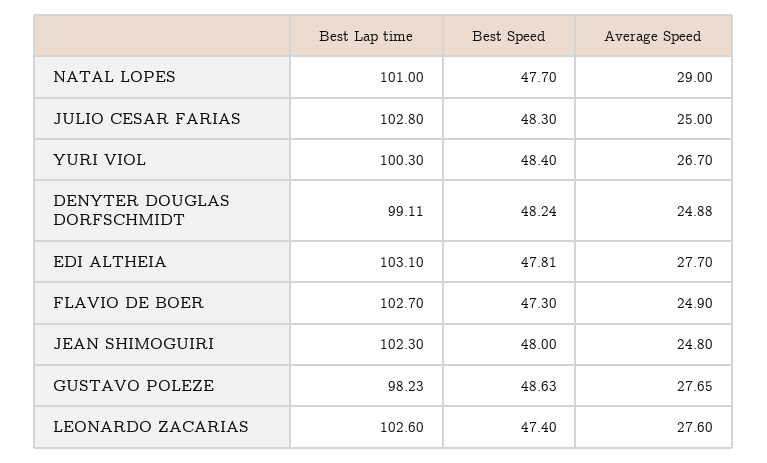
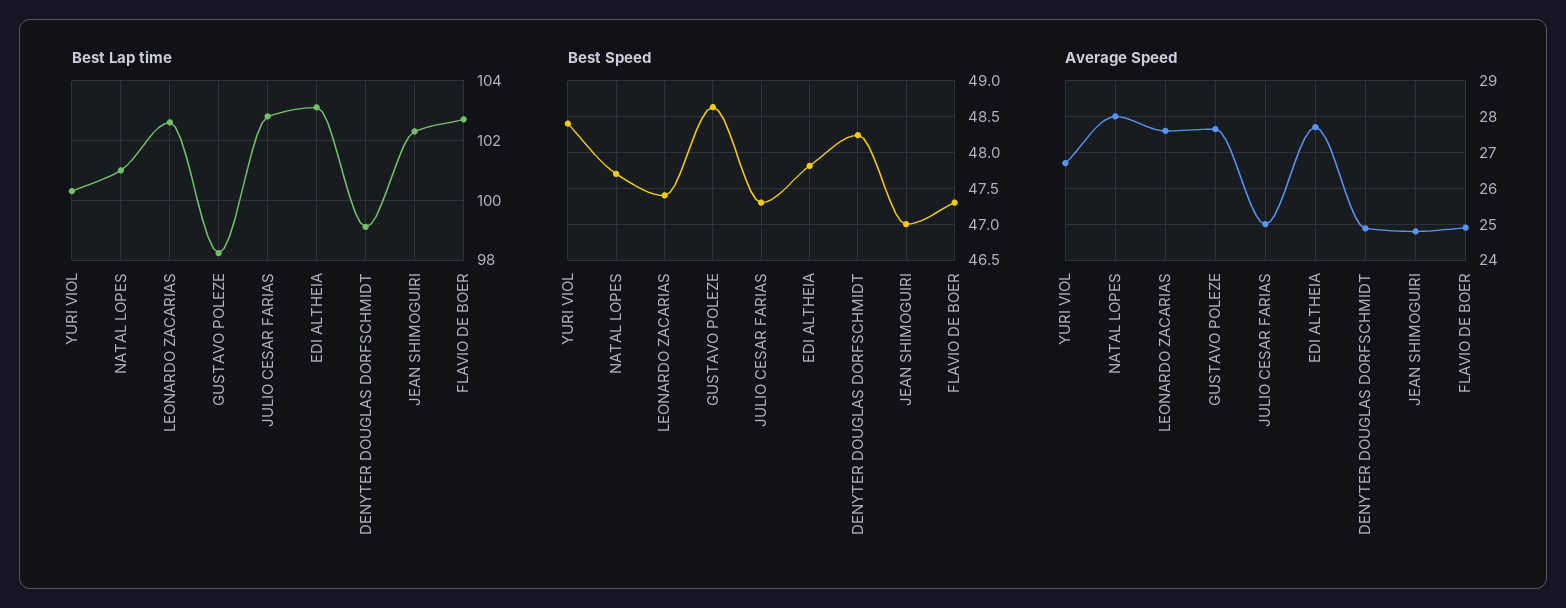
  {
    "Best Lap time": {
      "NATAL LOPES": 101,
      "JULIO CESAR FARIAS": 102.8,
      "YURI VIOL": 100.3,
      "DENYTER DOUGLAS DORFSCHMIDT": 99.11,
      "EDI ALTHEIA": 103.1,
      "FLAVIO DE BOER": 102.7,
      "JEAN SHIMOGUIRI": 102.3,
      "GUSTAVO POLEZE": 98.23,
      "LEONARDO ZACARIAS": 102.6
    },
    "Best Speed": {
      "NATAL LOPES": 47.7,
-     "JULIO CESAR FARIAS": 48.3,
+     "JULIO CESAR FARIAS": 47.3,
      "YURI VIOL": 48.4,
      "DENYTER DOUGLAS DORFSCHMIDT": 48.24,
      "EDI ALTHEIA": 47.81,
      "FLAVIO DE BOER": 47.3,
-     "JEAN SHIMOGUIRI": 48,
+     "JEAN SHIMOGUIRI": 47,
      "GUSTAVO POLEZE": 48.63,
      "LEONARDO ZACARIAS": 47.4
    },
    "Average Speed": {
-     "NATAL LOPES": 29,
+     "NATAL LOPES": 28,
      "JULIO CESAR FARIAS": 25,
      "YURI VIOL": 26.7,
      "DENYTER DOUGLAS DORFSCHMIDT": 24.88,
      "EDI ALTHEIA": 27.7,
      "FLAVIO DE BOER": 24.9,
      "JEAN SHIMOGUIRI": 24.8,
      "GUSTAVO POLEZE": 27.65,
      "LEONARDO ZACARIAS": 27.6
    }
  }

